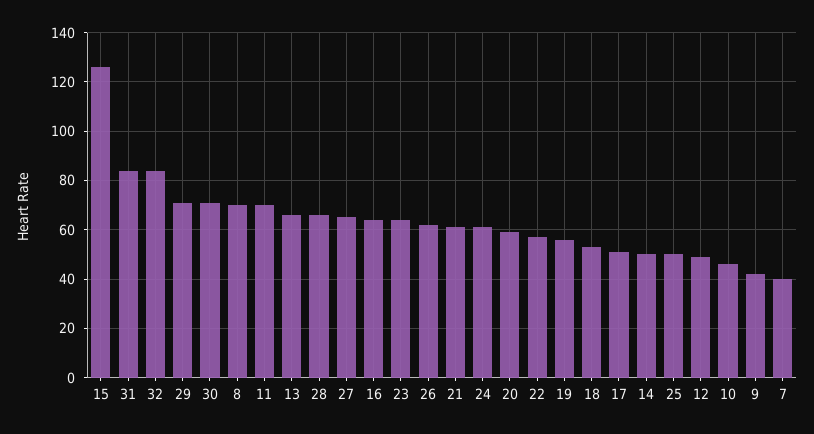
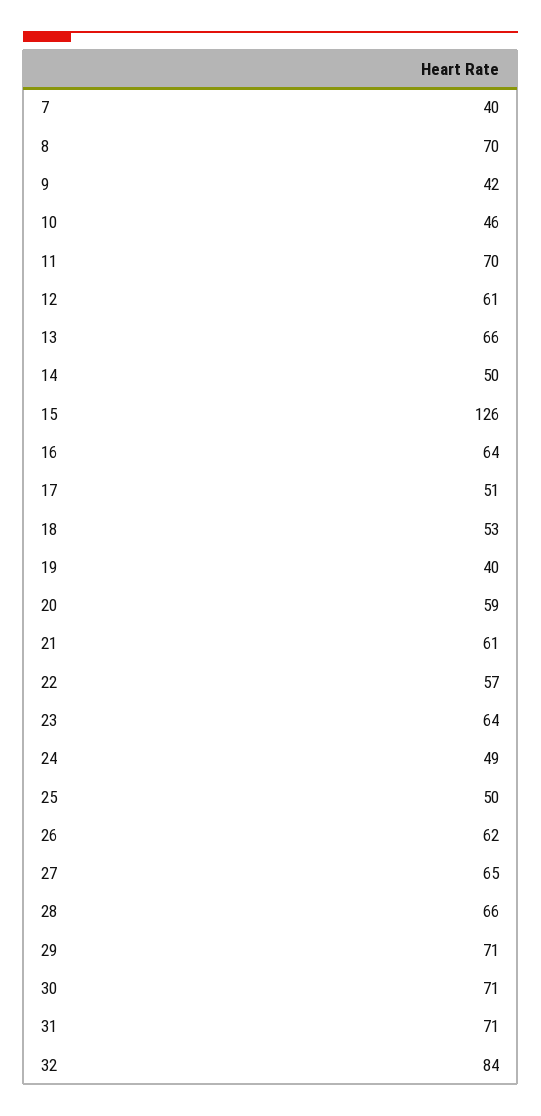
  {
    "15": 126,
-   "31": 85,
+   "31": 71,
    "32": 84,
    "29": 71,
    "30": 71,
    "8": 70,
    "11": 70,
    "13": 66,
    "28": 66,
    "27": 65,
    "16": 64,
    "23": 64,
    "26": 62,
    "21": 61,
-   "24": 60,
+   "24": 49,
    "20": 59,
    "22": 57,
-   "19": 55,
+   "19": 40,
    "18": 53,
    "17": 51,
    "14": 50,
    "25": 50,
-   "12": 50,
+   "12": 61,
    "10": 46,
    "9": 42,
    "7": 40
  }

